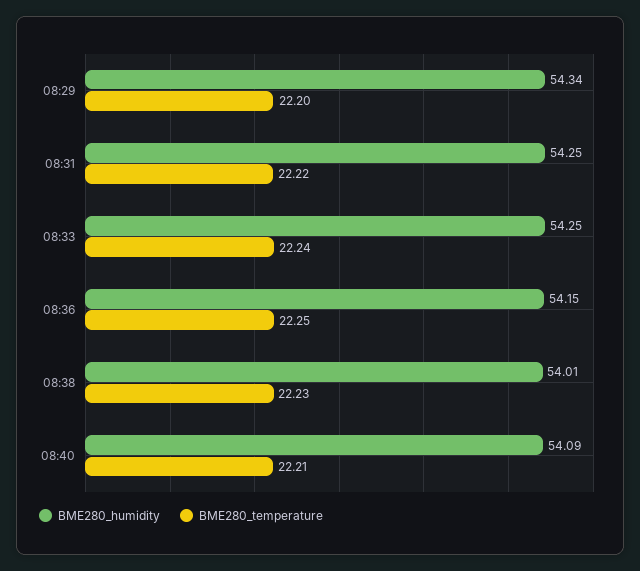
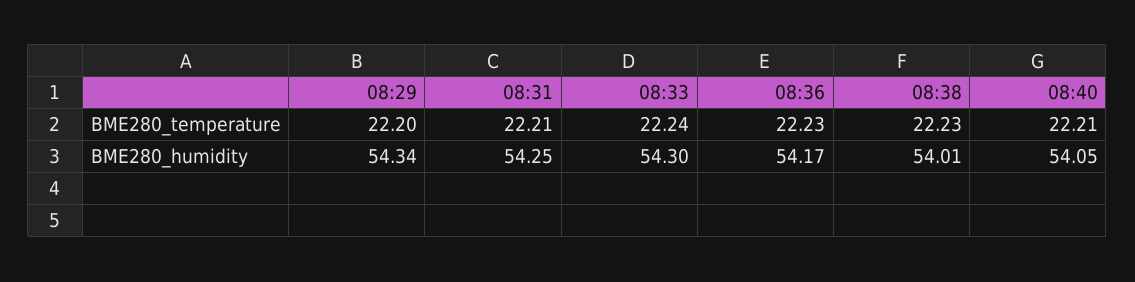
  {
    "BME280_humidity": {
      "08:29": 54.34,
      "08:31": 54.25,
-     "08:33": 54.25,
+     "08:33": 54.3,
-     "08:36": 54.15,
+     "08:36": 54.17,
      "08:38": 54.01,
-     "08:40": 54.09
+     "08:40": 54.05
    },
    "BME280_temperature": {
      "08:29": 22.2,
-     "08:31": 22.22,
+     "08:31": 22.21,
      "08:33": 22.24,
-     "08:36": 22.25,
+     "08:36": 22.23,
      "08:38": 22.23,
      "08:40": 22.21
    }
  }

